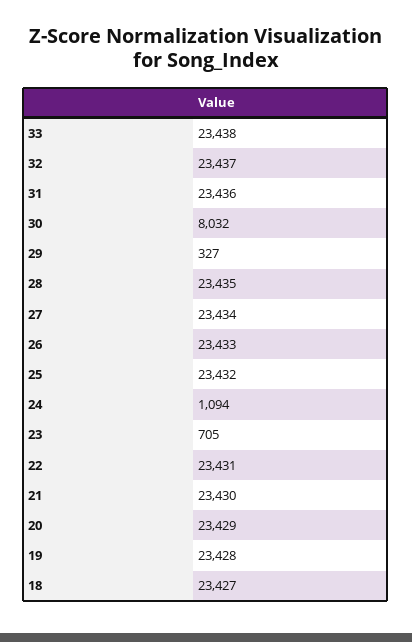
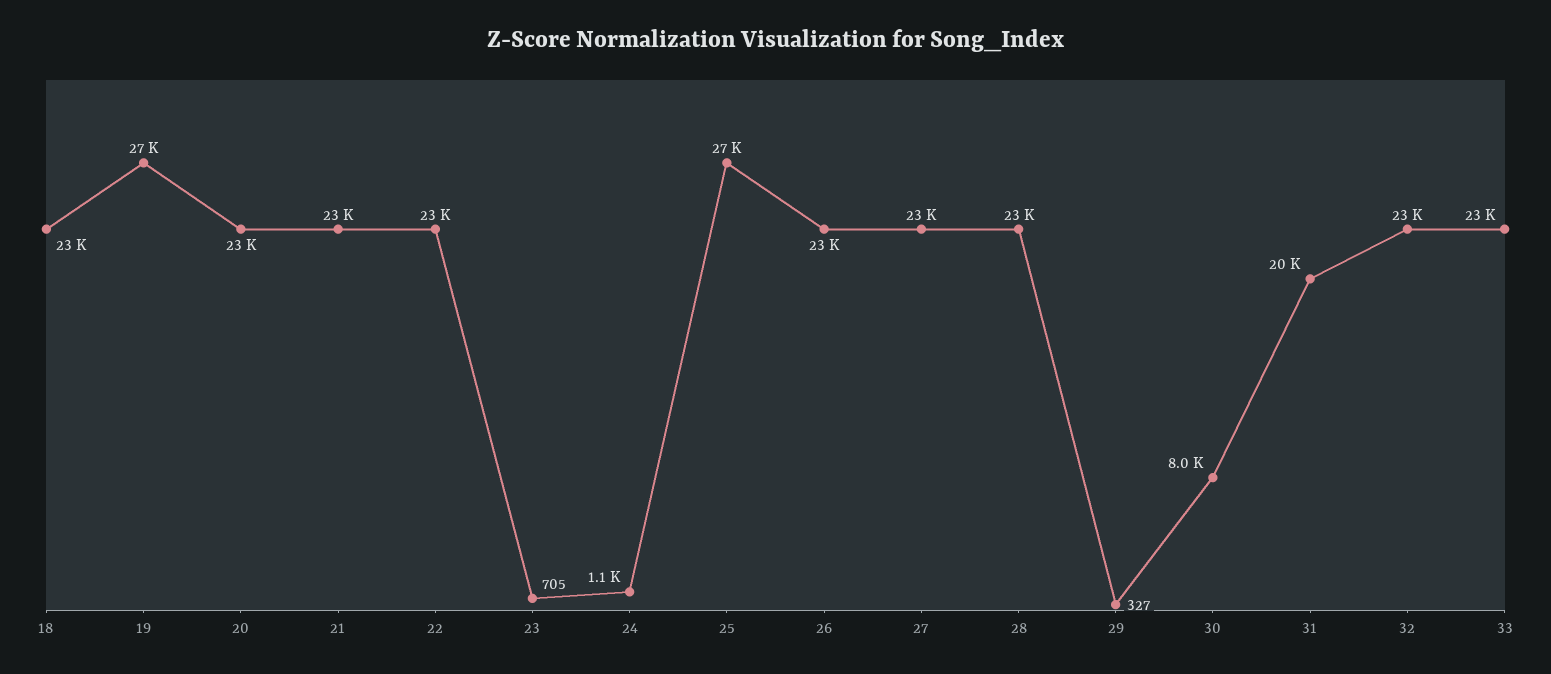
  {
    "33": 23438,
    "32": 23437,
-   "31": 23436,
+   "31": 20000,
    "30": 8032,
    "29": 327,
    "28": 23435,
    "27": 23434,
    "26": 23433,
-   "25": 23432,
+   "25": 27000,
    "24": 1094,
    "23": 705,
    "22": 23431,
    "21": 23430,
    "20": 23429,
-   "19": 23428,
+   "19": 27000,
    "18": 23427
  }

